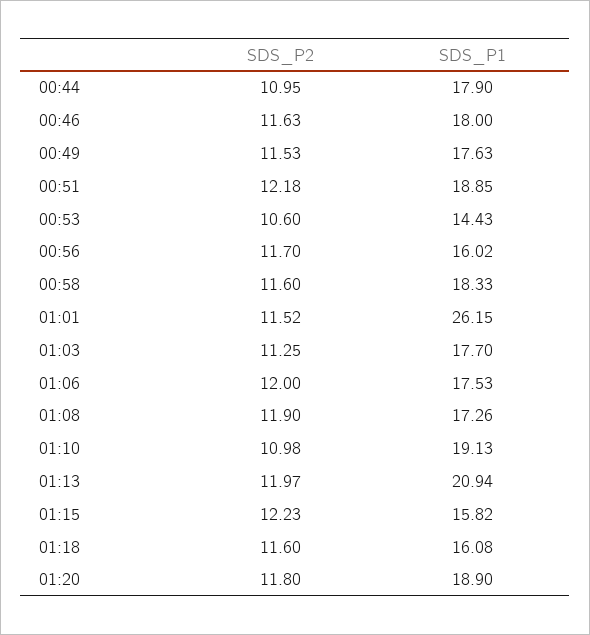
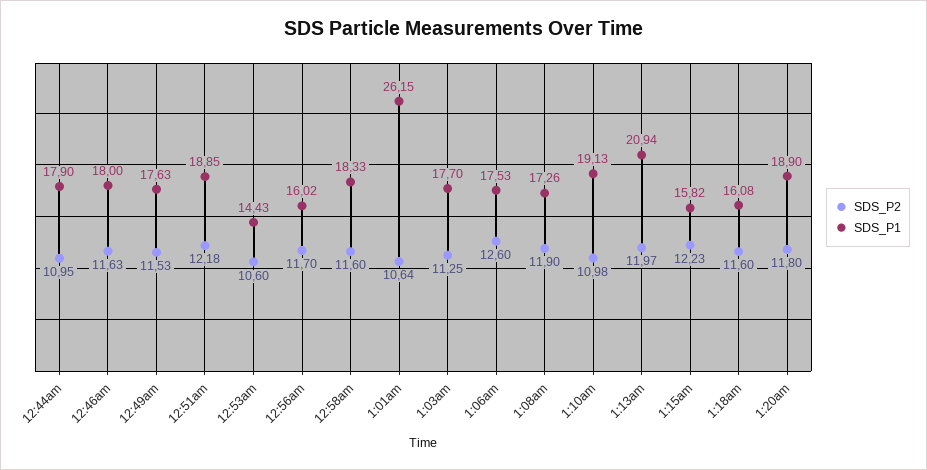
  {
    "SDS_P2": {
      "00:44": 10.95,
      "00:46": 11.63,
      "00:49": 11.53,
      "00:51": 12.18,
      "00:53": 10.6,
      "00:56": 11.7,
      "00:58": 11.6,
-     "01:01": 11.52,
+     "01:01": 10.64,
      "01:03": 11.25,
-     "01:06": 12,
+     "01:06": 12.6,
      "01:08": 11.9,
      "01:10": 10.98,
      "01:13": 11.97,
      "01:15": 12.23,
      "01:18": 11.6,
      "01:20": 11.8
    },
    "SDS_P1": {
      "00:44": 17.9,
      "00:46": 18,
      "00:49": 17.63,
      "00:51": 18.85,
      "00:53": 14.43,
      "00:56": 16.02,
      "00:58": 18.33,
      "01:01": 26.15,
      "01:03": 17.7,
      "01:06": 17.53,
      "01:08": 17.26,
      "01:10": 19.13,
      "01:13": 20.94,
      "01:15": 15.82,
      "01:18": 16.08,
      "01:20": 18.9
    }
  }

